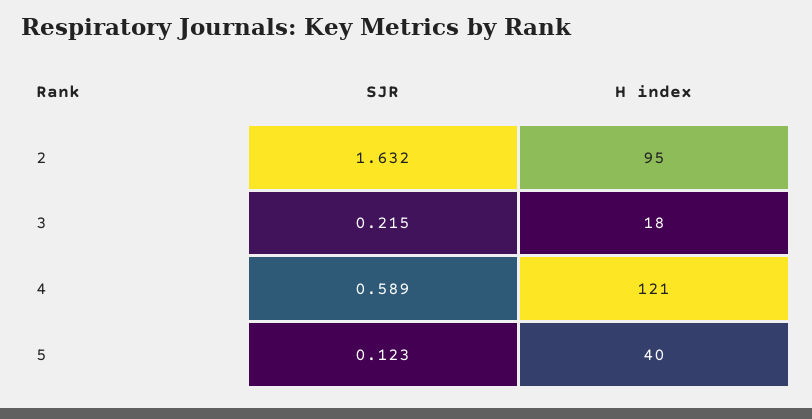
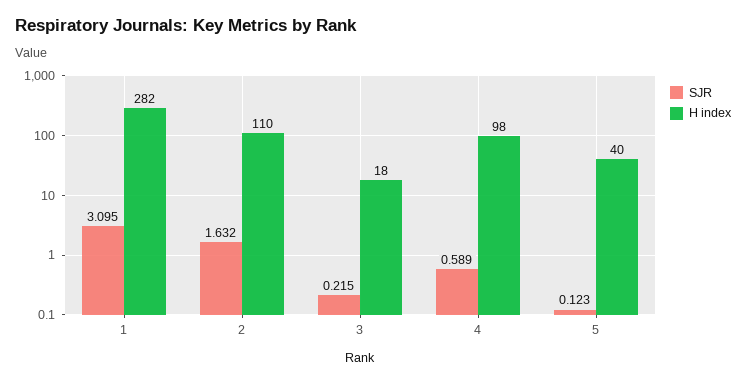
  {
    "SJR": {
      "2": 1.632,
      "3": 0.215,
      "4": 0.589,
-     "5": 0.123
+     "5": 0.123,
+     "1": 3.095
    },
    "H index": {
-     "2": 95,
+     "2": 110,
      "3": 18,
-     "4": 121,
+     "4": 98,
-     "5": 40
+     "5": 40,
+     "1": 282
    }
  }

